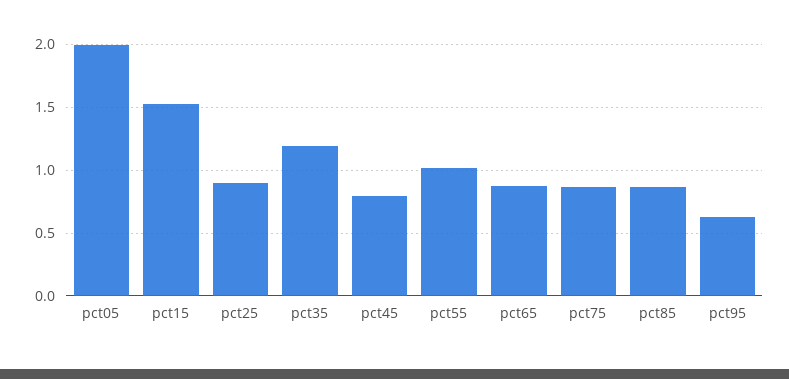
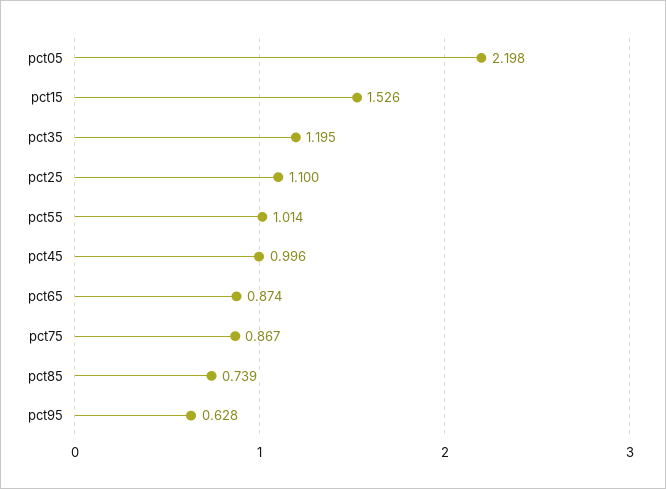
  {
-   "pct05": 2,
+   "pct05": 2.198,
    "pct15": 1.526,
-   "pct25": 0.9,
+   "pct25": 1.1,
    "pct35": 1.195,
-   "pct45": 0.8,
+   "pct45": 0.996,
    "pct55": 1.014,
    "pct65": 0.874,
    "pct75": 0.867,
-   "pct85": 0.85,
+   "pct85": 0.739,
    "pct95": 0.628
  }

